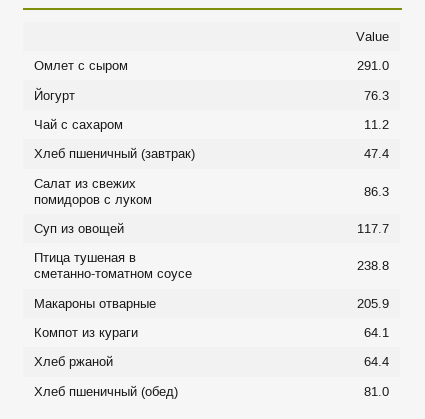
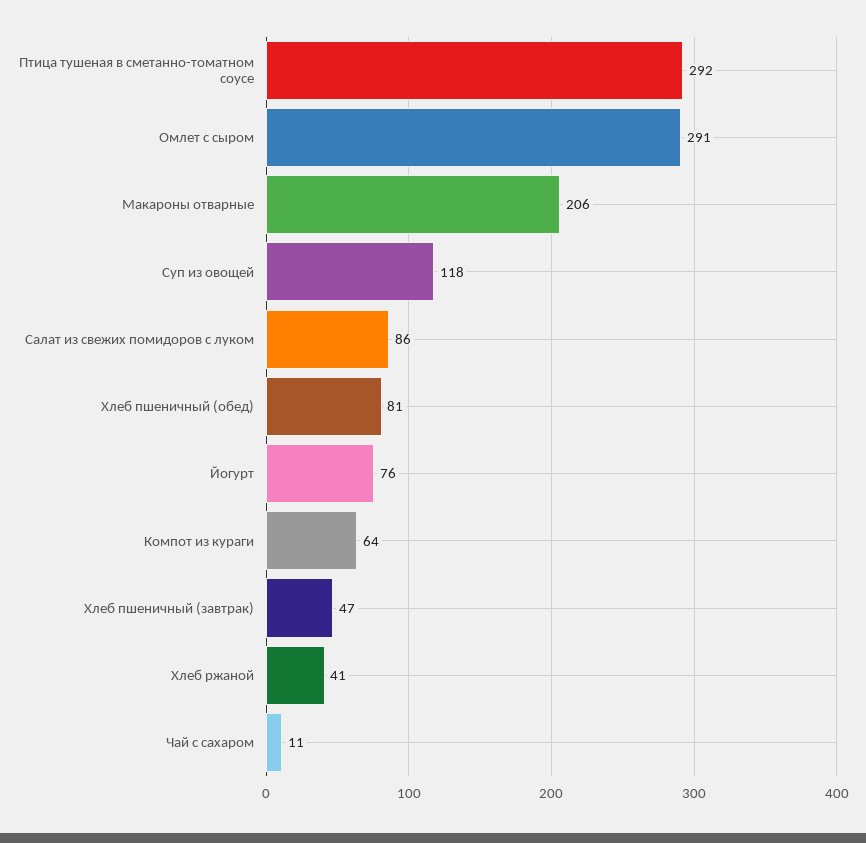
  {
    "Омлет с сыром": 291,
    "Йогурт": 76.3,
    "Чай с сахаром": 11.2,
    "Хлеб пшеничный (завтрак)": 47.4,
    "Салат из свежих помидоров с луком": 86.3,
    "Суп из овощей": 117.7,
-   "Птица тушеная в сметанно-томатном соусе": 238.8,
+   "Птица тушеная в сметанно-томатном соусе": 292,
    "Макароны отварные": 205.9,
    "Компот из кураги": 64.1,
-   "Хлеб ржаной": 64.4,
+   "Хлеб ржаной": 41,
    "Хлеб пшеничный (обед)": 81
  }

